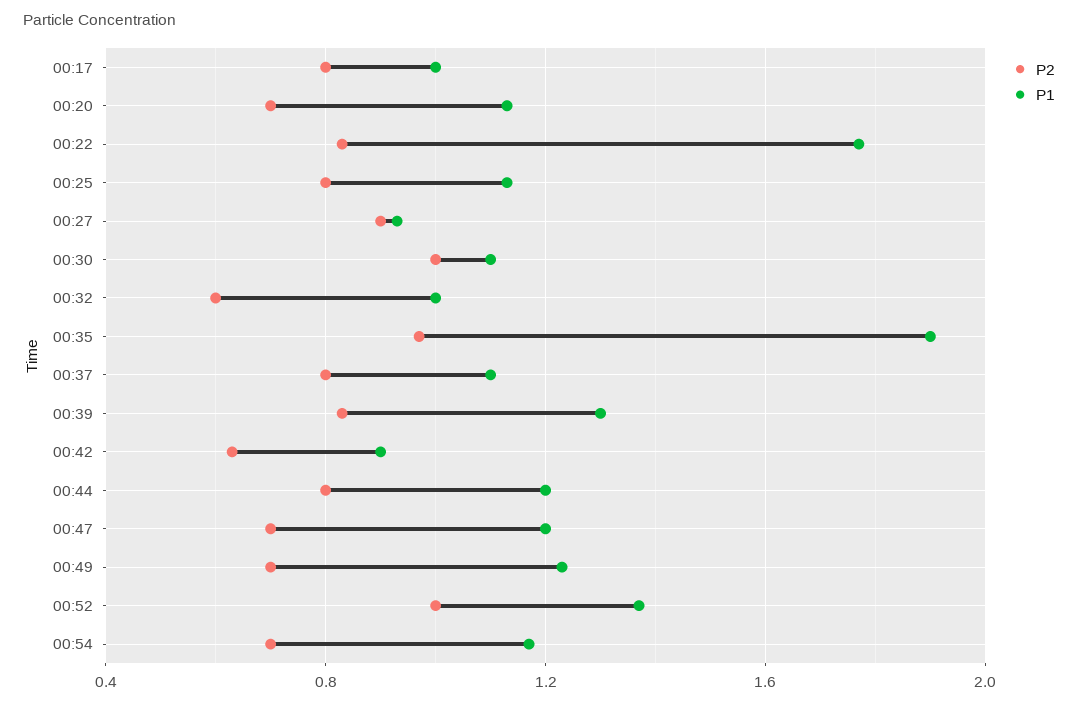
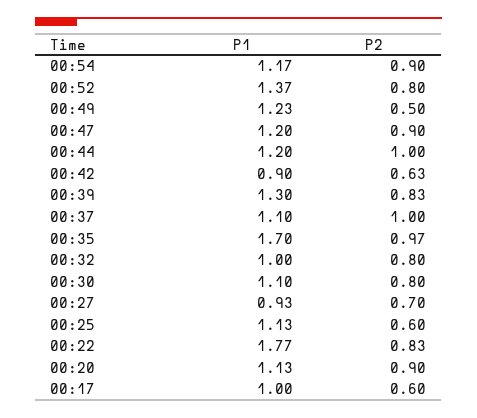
  {
    "P2": {
-     "00:17": 0.8,
+     "00:17": 0.6,
-     "00:20": 0.7,
+     "00:20": 0.9,
      "00:22": 0.83,
-     "00:25": 0.8,
+     "00:25": 0.6,
-     "00:27": 0.9,
+     "00:27": 0.7,
-     "00:30": 1,
+     "00:30": 0.8,
-     "00:32": 0.6,
+     "00:32": 0.8,
      "00:35": 0.97,
-     "00:37": 0.8,
+     "00:37": 1,
      "00:39": 0.83,
      "00:42": 0.63,
-     "00:44": 0.8,
+     "00:44": 1,
-     "00:47": 0.7,
+     "00:47": 0.9,
-     "00:49": 0.7,
+     "00:49": 0.5,
-     "00:52": 1,
+     "00:52": 0.8,
-     "00:54": 0.7
+     "00:54": 0.9
    },
    "P1": {
      "00:17": 1,
      "00:20": 1.13,
      "00:22": 1.77,
      "00:25": 1.13,
      "00:27": 0.93,
      "00:30": 1.1,
      "00:32": 1,
-     "00:35": 1.9,
+     "00:35": 1.7,
      "00:37": 1.1,
      "00:39": 1.3,
      "00:42": 0.9,
      "00:44": 1.2,
      "00:47": 1.2,
      "00:49": 1.23,
      "00:52": 1.37,
      "00:54": 1.17
    }
  }

